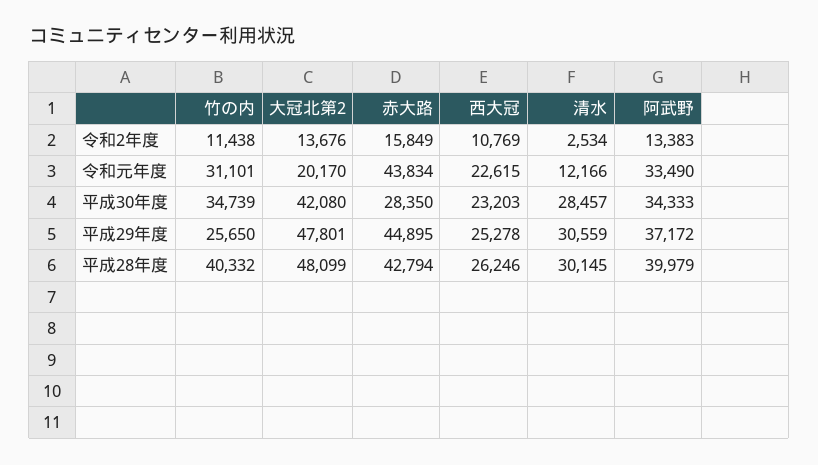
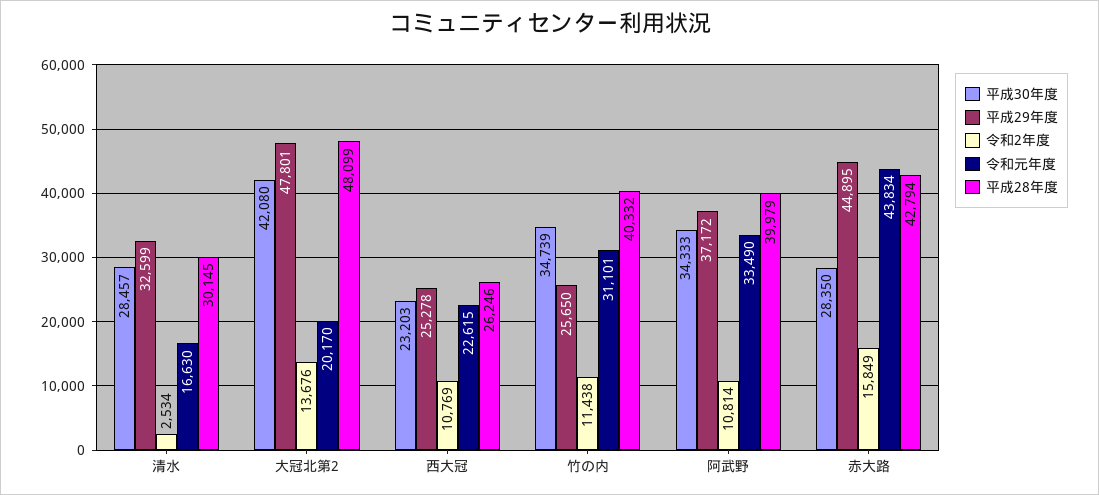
  {
    "令和2年度": {
      "竹の内": 11438,
      "大冠北第2": 13676,
      "赤大路": 15849,
      "西大冠": 10769,
      "清水": 2534,
-     "阿武野": 13383
+     "阿武野": 10814
    },
    "令和元年度": {
      "竹の内": 31101,
      "大冠北第2": 20170,
      "赤大路": 43834,
      "西大冠": 22615,
-     "清水": 12166,
+     "清水": 16630,
      "阿武野": 33490
    },
    "平成30年度": {
      "竹の内": 34739,
      "大冠北第2": 42080,
      "赤大路": 28350,
      "西大冠": 23203,
      "清水": 28457,
      "阿武野": 34333
    },
    "平成29年度": {
      "竹の内": 25650,
      "大冠北第2": 47801,
      "赤大路": 44895,
      "西大冠": 25278,
-     "清水": 30559,
+     "清水": 32599,
      "阿武野": 37172
    },
    "平成28年度": {
      "竹の内": 40332,
      "大冠北第2": 48099,
      "赤大路": 42794,
      "西大冠": 26246,
      "清水": 30145,
      "阿武野": 39979
    }
  }

